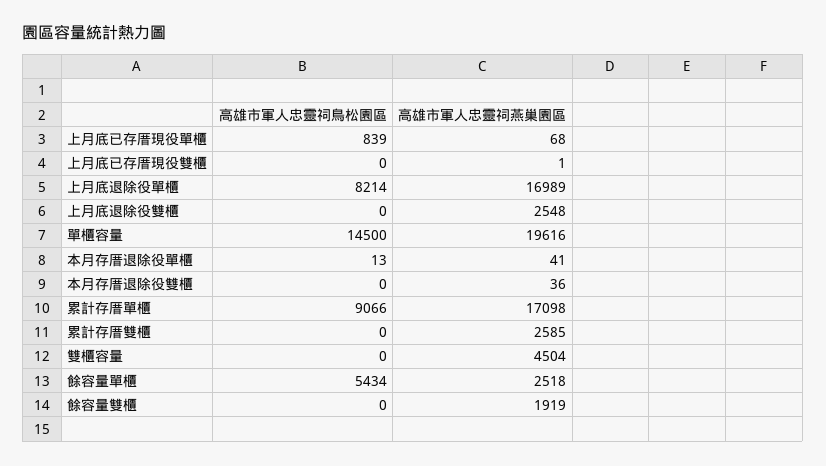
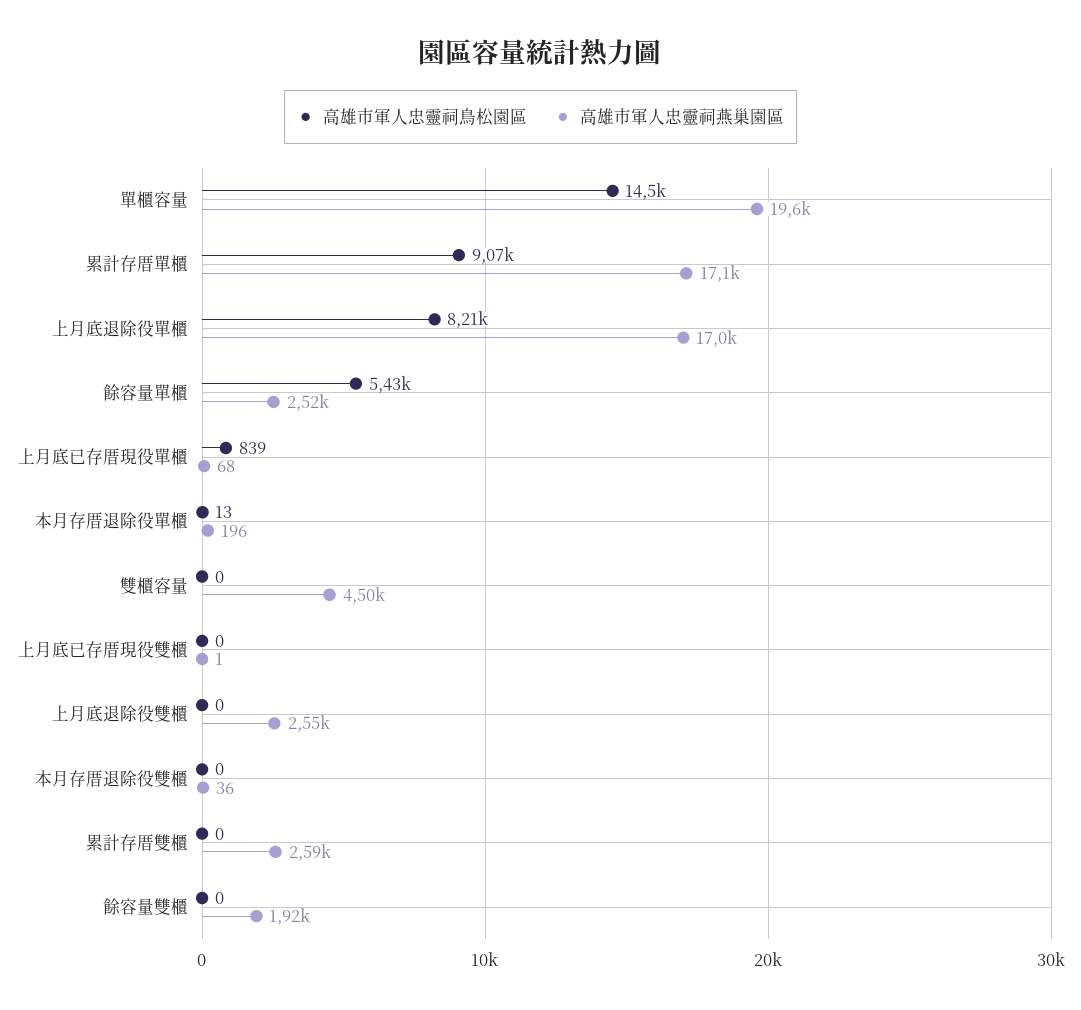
  {
    "高雄市軍人忠靈祠鳥松園區": {
      "上月底已存厝現役單櫃": 839,
      "上月底已存厝現役雙櫃": 0,
      "上月底退除役單櫃": 8214,
      "上月底退除役雙櫃": 0,
      "單櫃容量": 14500,
      "本月存厝退除役單櫃": 13,
      "本月存厝退除役雙櫃": 0,
      "累計存厝單櫃": 9066,
      "累計存厝雙櫃": 0,
      "雙櫃容量": 0,
      "餘容量單櫃": 5434,
      "餘容量雙櫃": 0
    },
    "高雄市軍人忠靈祠燕巢園區": {
      "上月底已存厝現役單櫃": 68,
      "上月底已存厝現役雙櫃": 1,
      "上月底退除役單櫃": 16989,
      "上月底退除役雙櫃": 2548,
      "單櫃容量": 19616,
-     "本月存厝退除役單櫃": 41,
+     "本月存厝退除役單櫃": 196,
      "本月存厝退除役雙櫃": 36,
      "累計存厝單櫃": 17098,
      "累計存厝雙櫃": 2585,
      "雙櫃容量": 4504,
      "餘容量單櫃": 2518,
      "餘容量雙櫃": 1919
    }
  }

